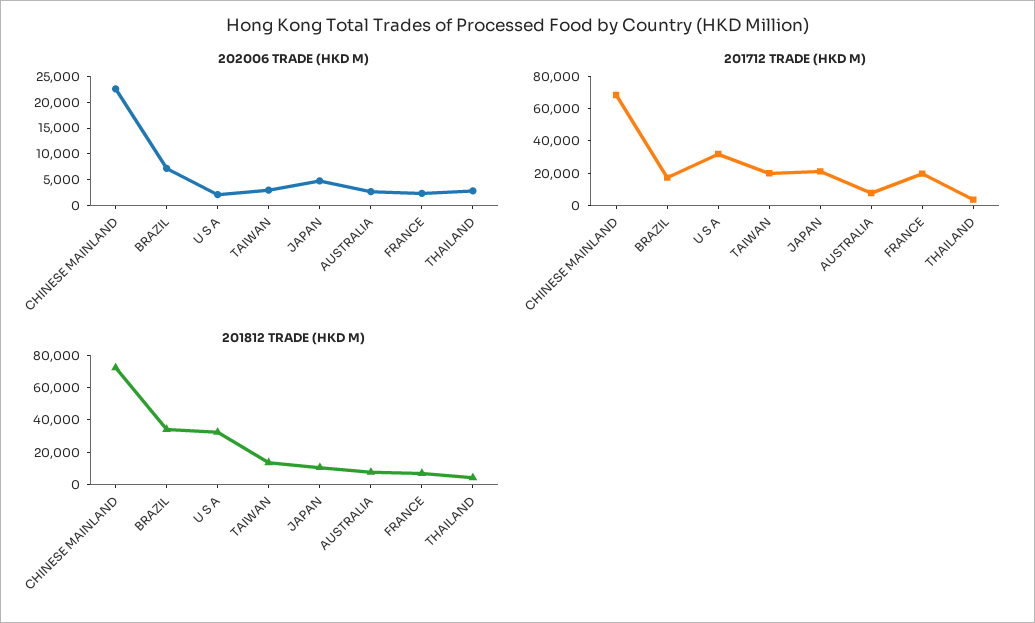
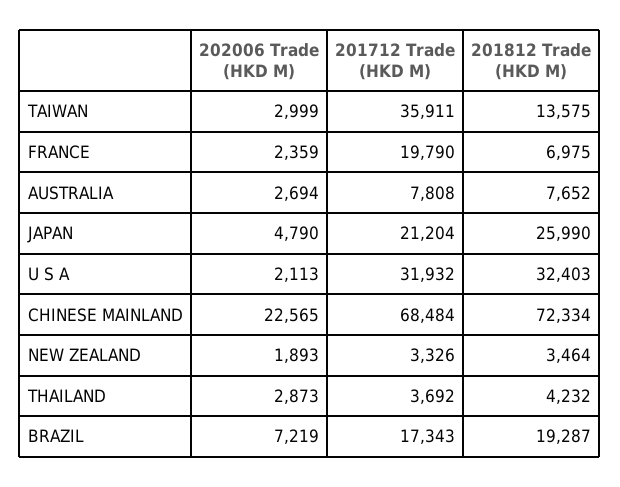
  {
    "202006 TRADE (HKD M)": {
      "CHINESE MAINLAND": 22565,
      "BRAZIL": 7219,
      "U S A": 2113,
      "TAIWAN": 2999,
      "JAPAN": 4790,
      "AUSTRALIA": 2694,
      "FRANCE": 2359,
-     "THAILAND": 2873
+     "THAILAND": 2873,
+     "NEW ZEALAND": 1893
    },
    "201712 TRADE (HKD M)": {
      "CHINESE MAINLAND": 68484,
      "BRAZIL": 17343,
      "U S A": 31932,
-     "TAIWAN": 20000,
+     "TAIWAN": 35911,
      "JAPAN": 21204,
      "AUSTRALIA": 7808,
      "FRANCE": 19790,
-     "THAILAND": 3692
+     "THAILAND": 3692,
+     "NEW ZEALAND": 3326
    },
    "201812 TRADE (HKD M)": {
      "CHINESE MAINLAND": 72334,
-     "BRAZIL": 35000,
+     "BRAZIL": 19287,
      "U S A": 32403,
      "TAIWAN": 13575,
-     "JAPAN": 10000,
+     "JAPAN": 25990,
      "AUSTRALIA": 7652,
      "FRANCE": 6975,
-     "THAILAND": 4232
+     "THAILAND": 4232,
+     "NEW ZEALAND": 3464
    }
  }

